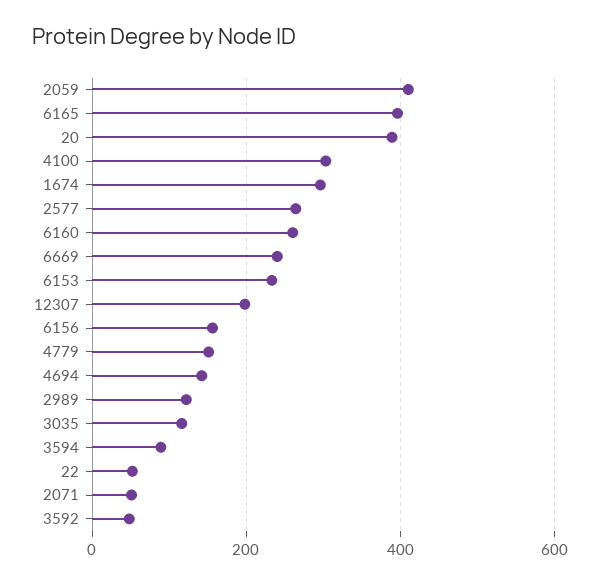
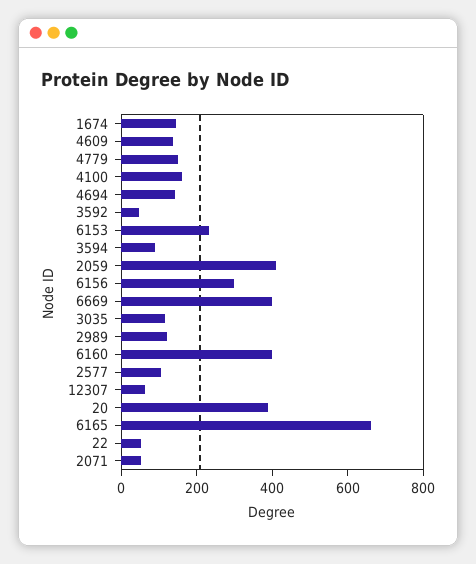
  {
    "2059": 420,
-   "6165": 400,
+   "6165": 650,
    "20": 380,
-   "4100": 300,
+   "4100": 150,
-   "1674": 300,
+   "1674": 150,
-   "2577": 260,
+   "2577": 100,
-   "6160": 260,
+   "6160": 400,
-   "6669": 240,
+   "6669": 400,
    "6153": 240,
-   "12307": 200,
+   "12307": 50,
-   "6156": 160,
+   "6156": 300,
    "4779": 160,
    "4694": 140,
    "2989": 120,
    "3035": 120,
    "3594": 80,
    "22": 60,
    "2071": 60,
-   "3592": 40
+   "3592": 40,
+   "4609": 150
  }

